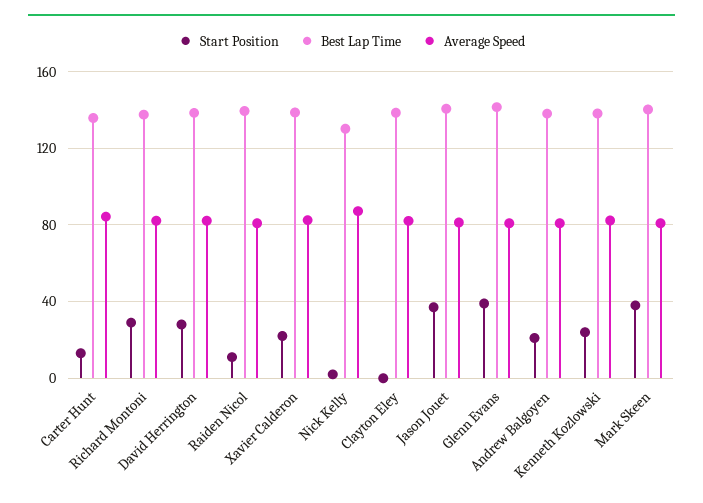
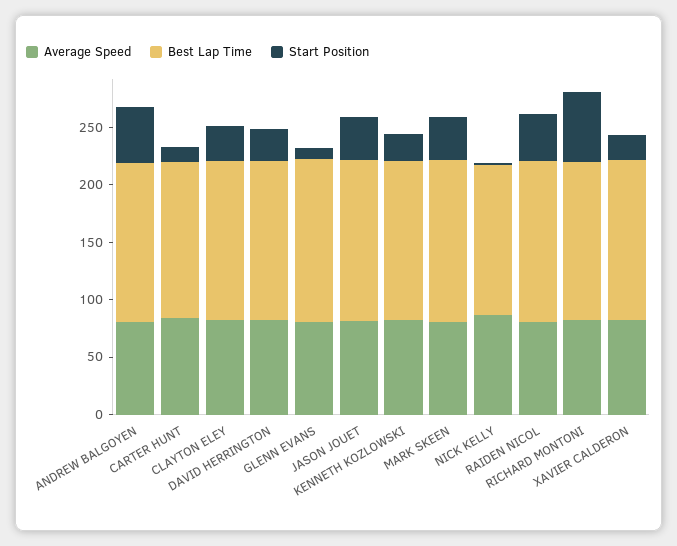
  {
    "Start Position": {
      "Carter Hunt": 15,
-     "Richard Montoni": 30,
+     "Richard Montoni": 60,
      "David Herrington": 30,
-     "Raiden Nicol": 10,
+     "Raiden Nicol": 40,
      "Xavier Calderon": 20,
      "Nick Kelly": 0,
-     "Clayton Eley": 0,
+     "Clayton Eley": 30,
      "Jason Jouet": 35,
-     "Glenn Evans": 40,
+     "Glenn Evans": 10,
-     "Andrew Balgoyen": 20,
+     "Andrew Balgoyen": 50,
      "Kenneth Kozlowski": 25,
      "Mark Skeen": 40
    },
    "Best Lap Time": {
      "Carter Hunt": 135,
      "Richard Montoni": 140,
      "David Herrington": 140,
      "Raiden Nicol": 140,
      "Xavier Calderon": 140,
      "Nick Kelly": 130,
      "Clayton Eley": 140,
      "Jason Jouet": 140,
      "Glenn Evans": 140,
      "Andrew Balgoyen": 140,
      "Kenneth Kozlowski": 140,
      "Mark Skeen": 140
    },
    "Average Speed": {
      "Carter Hunt": 85,
      "Richard Montoni": 80,
      "David Herrington": 80,
      "Raiden Nicol": 80,
      "Xavier Calderon": 85,
      "Nick Kelly": 85,
      "Clayton Eley": 80,
      "Jason Jouet": 80,
      "Glenn Evans": 80,
      "Andrew Balgoyen": 80,
      "Kenneth Kozlowski": 80,
      "Mark Skeen": 80
    }
  }

